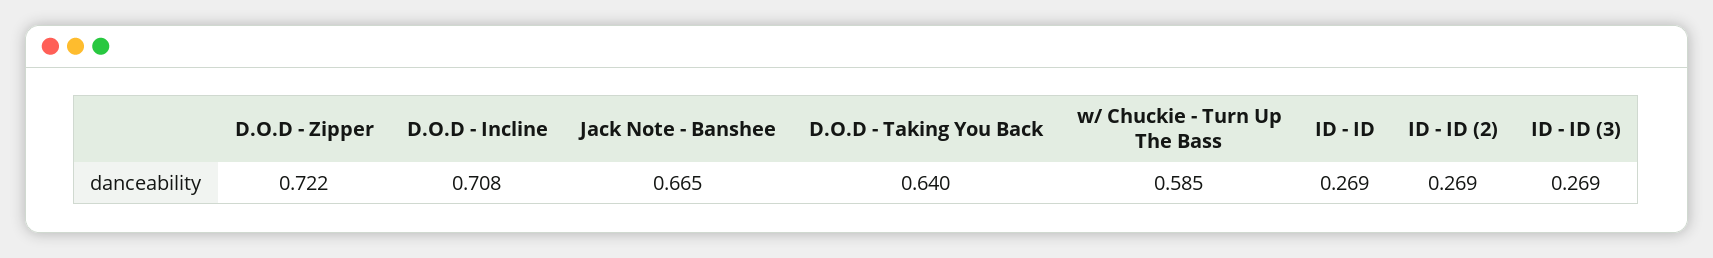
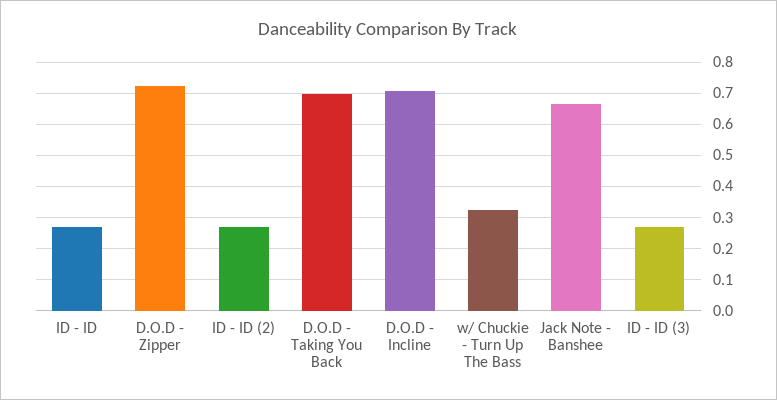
  {
    "D.O.D - Zipper": 0.722,
    "D.O.D - Incline": 0.708,
    "Jack Note - Banshee": 0.665,
-   "D.O.D - Taking You Back": 0.64,
+   "D.O.D - Taking You Back": 0.7,
-   "w/ Chuckie - Turn Up The Bass": 0.585,
+   "w/ Chuckie - Turn Up The Bass": 0.32,
    "ID - ID": 0.269,
    "ID - ID (2)": 0.269,
    "ID - ID (3)": 0.269
  }

